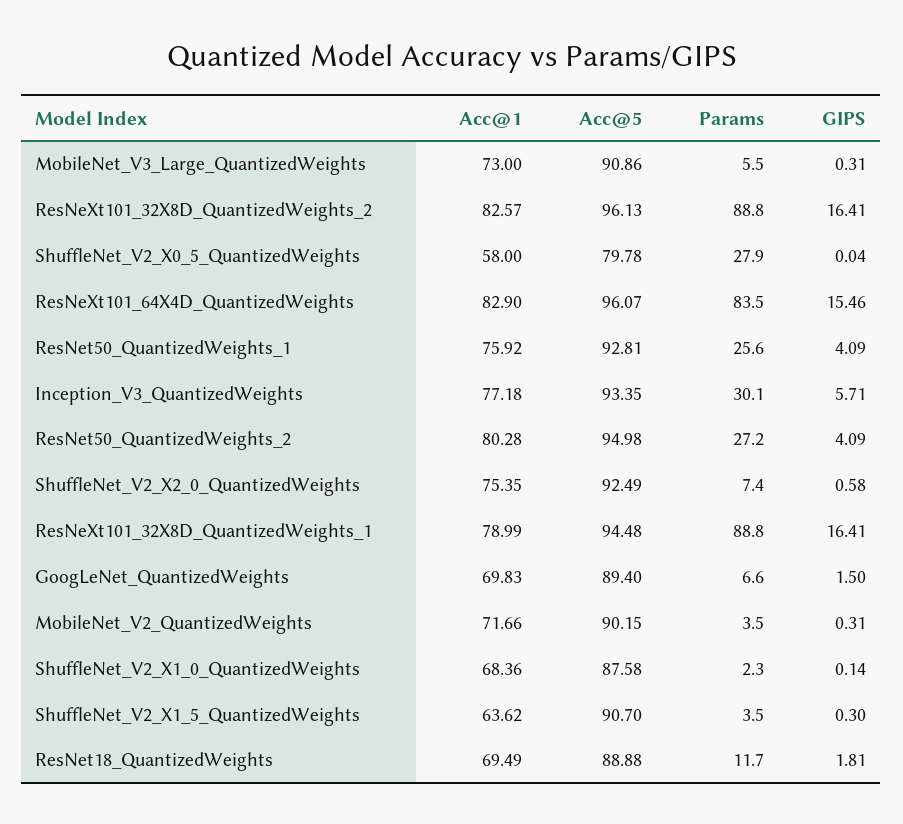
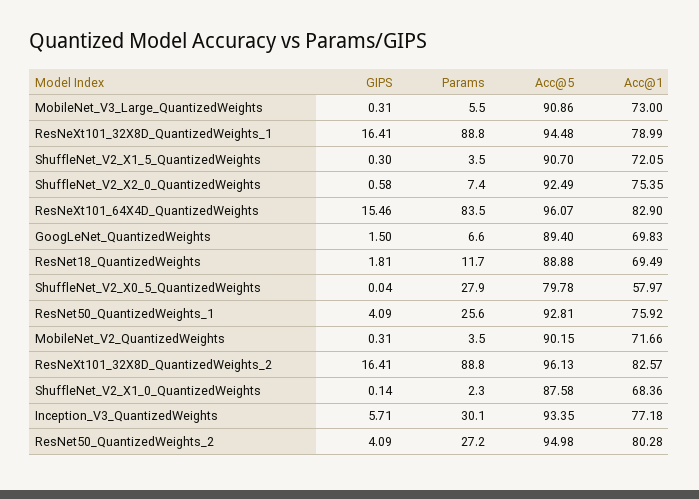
  {
    "Acc@1": {
      "MobileNet_V3_Large_QuantizedWeights": 73,
      "ResNeXt101_32X8D_QuantizedWeights_2": 82.57,
-     "ShuffleNet_V2_X0_5_QuantizedWeights": 58,
+     "ShuffleNet_V2_X0_5_QuantizedWeights": 57.97,
      "ResNeXt101_64X4D_QuantizedWeights": 82.9,
      "ResNet50_QuantizedWeights_1": 75.92,
      "Inception_V3_QuantizedWeights": 77.18,
      "ResNet50_QuantizedWeights_2": 80.28,
      "ShuffleNet_V2_X2_0_QuantizedWeights": 75.35,
      "ResNeXt101_32X8D_QuantizedWeights_1": 78.99,
      "GoogLeNet_QuantizedWeights": 69.83,
      "MobileNet_V2_QuantizedWeights": 71.66,
      "ShuffleNet_V2_X1_0_QuantizedWeights": 68.36,
-     "ShuffleNet_V2_X1_5_QuantizedWeights": 63.62,
+     "ShuffleNet_V2_X1_5_QuantizedWeights": 72.05,
      "ResNet18_QuantizedWeights": 69.49
    },
    "Acc@5": {
      "MobileNet_V3_Large_QuantizedWeights": 90.86,
      "ResNeXt101_32X8D_QuantizedWeights_2": 96.13,
      "ShuffleNet_V2_X0_5_QuantizedWeights": 79.78,
      "ResNeXt101_64X4D_QuantizedWeights": 96.07,
      "ResNet50_QuantizedWeights_1": 92.81,
      "Inception_V3_QuantizedWeights": 93.35,
      "ResNet50_QuantizedWeights_2": 94.98,
      "ShuffleNet_V2_X2_0_QuantizedWeights": 92.49,
      "ResNeXt101_32X8D_QuantizedWeights_1": 94.48,
      "GoogLeNet_QuantizedWeights": 89.4,
      "MobileNet_V2_QuantizedWeights": 90.15,
      "ShuffleNet_V2_X1_0_QuantizedWeights": 87.58,
      "ShuffleNet_V2_X1_5_QuantizedWeights": 90.7,
      "ResNet18_QuantizedWeights": 88.88
    },
    "Params": {
      "MobileNet_V3_Large_QuantizedWeights": 5.5,
      "ResNeXt101_32X8D_QuantizedWeights_2": 88.8,
      "ShuffleNet_V2_X0_5_QuantizedWeights": 27.9,
      "ResNeXt101_64X4D_QuantizedWeights": 83.5,
      "ResNet50_QuantizedWeights_1": 25.6,
      "Inception_V3_QuantizedWeights": 30.1,
      "ResNet50_QuantizedWeights_2": 27.2,
      "ShuffleNet_V2_X2_0_QuantizedWeights": 7.4,
      "ResNeXt101_32X8D_QuantizedWeights_1": 88.8,
      "GoogLeNet_QuantizedWeights": 6.6,
      "MobileNet_V2_QuantizedWeights": 3.5,
      "ShuffleNet_V2_X1_0_QuantizedWeights": 2.3,
      "ShuffleNet_V2_X1_5_QuantizedWeights": 3.5,
      "ResNet18_QuantizedWeights": 11.7
    },
    "GIPS": {
      "MobileNet_V3_Large_QuantizedWeights": 0.31,
      "ResNeXt101_32X8D_QuantizedWeights_2": 16.41,
      "ShuffleNet_V2_X0_5_QuantizedWeights": 0.04,
      "ResNeXt101_64X4D_QuantizedWeights": 15.46,
      "ResNet50_QuantizedWeights_1": 4.09,
      "Inception_V3_QuantizedWeights": 5.71,
      "ResNet50_QuantizedWeights_2": 4.09,
      "ShuffleNet_V2_X2_0_QuantizedWeights": 0.58,
      "ResNeXt101_32X8D_QuantizedWeights_1": 16.41,
      "GoogLeNet_QuantizedWeights": 1.5,
      "MobileNet_V2_QuantizedWeights": 0.31,
      "ShuffleNet_V2_X1_0_QuantizedWeights": 0.14,
      "ShuffleNet_V2_X1_5_QuantizedWeights": 0.3,
      "ResNet18_QuantizedWeights": 1.81
    }
  }

